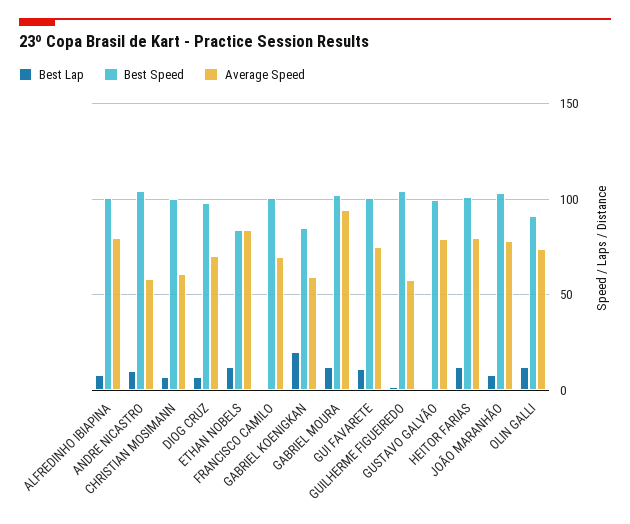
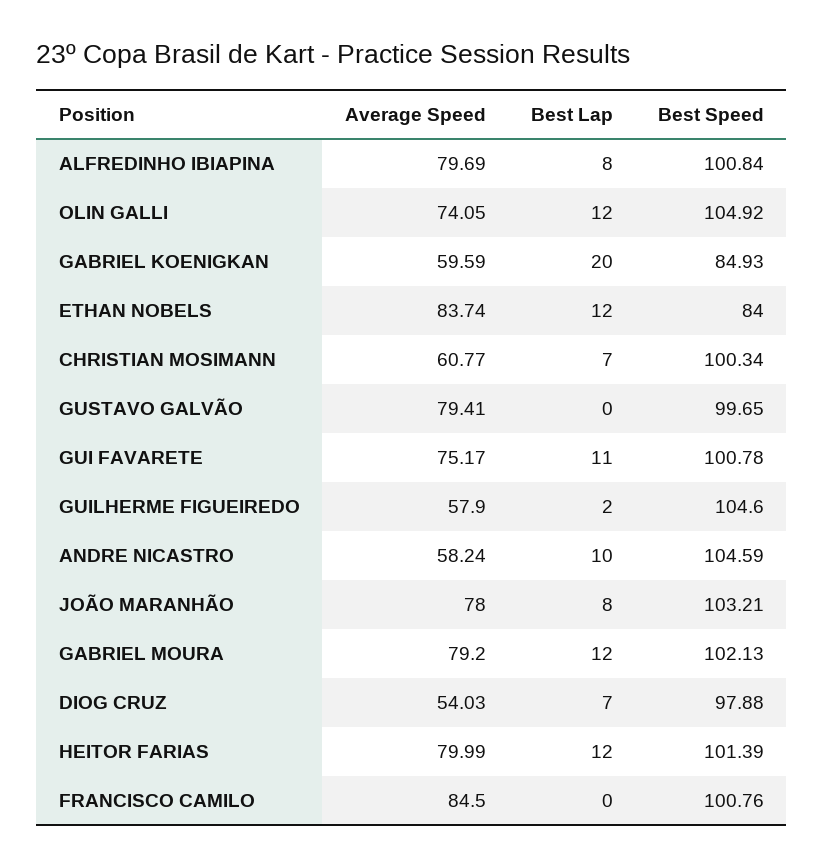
  {
    "Best Lap": {
      "ALFREDINHO IBIAPINA": 8,
      "ANDRE NICASTRO": 10,
      "CHRISTIAN MOSIMANN": 7,
      "DIOG CRUZ": 7,
      "ETHAN NOBELS": 12,
      "FRANCISCO CAMILO": 0,
      "GABRIEL KOENIGKAN": 20,
      "GABRIEL MOURA": 12,
      "GUI FAVARETE": 11,
      "GUILHERME FIGUEIREDO": 2,
      "GUSTAVO GALVÃO": 0,
      "HEITOR FARIAS": 12,
      "JOÃO MARANHÃO": 8,
      "OLIN GALLI": 12
    },
    "Best Speed": {
      "ALFREDINHO IBIAPINA": 100.84,
      "ANDRE NICASTRO": 104.59,
      "CHRISTIAN MOSIMANN": 100.34,
      "DIOG CRUZ": 97.88,
      "ETHAN NOBELS": 84,
      "FRANCISCO CAMILO": 100.76,
      "GABRIEL KOENIGKAN": 84.93,
      "GABRIEL MOURA": 102.13,
      "GUI FAVARETE": 100.78,
      "GUILHERME FIGUEIREDO": 104.6,
      "GUSTAVO GALVÃO": 99.65,
      "HEITOR FARIAS": 101.39,
      "JOÃO MARANHÃO": 103.21,
-     "OLIN GALLI": 90
+     "OLIN GALLI": 104.92
    },
    "Average Speed": {
      "ALFREDINHO IBIAPINA": 79.69,
      "ANDRE NICASTRO": 58.24,
      "CHRISTIAN MOSIMANN": 60.77,
-     "DIOG CRUZ": 70,
+     "DIOG CRUZ": 54.03,
      "ETHAN NOBELS": 83.74,
-     "FRANCISCO CAMILO": 70,
+     "FRANCISCO CAMILO": 84.5,
      "GABRIEL KOENIGKAN": 59.59,
-     "GABRIEL MOURA": 95,
+     "GABRIEL MOURA": 79.2,
      "GUI FAVARETE": 75.17,
      "GUILHERME FIGUEIREDO": 57.9,
      "GUSTAVO GALVÃO": 79.41,
      "HEITOR FARIAS": 79.99,
      "JOÃO MARANHÃO": 78,
      "OLIN GALLI": 74.05
    }
  }

